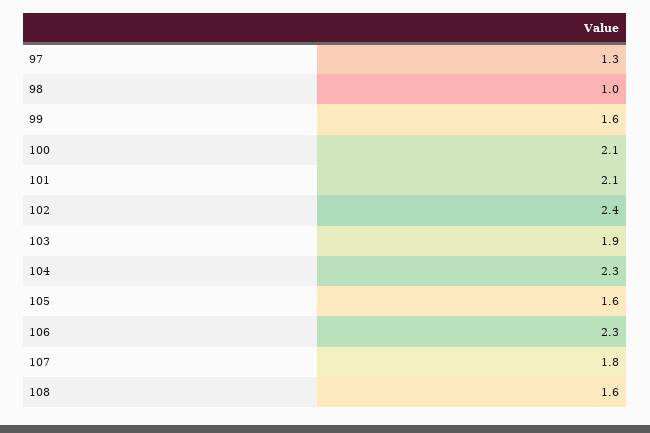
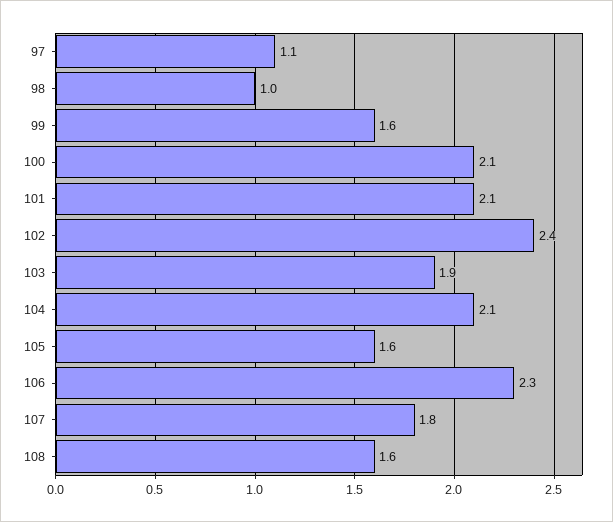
  {
-   "97": 1.3,
+   "97": 1.1,
    "98": 1,
    "99": 1.6,
    "100": 2.1,
    "101": 2.1,
    "102": 2.4,
    "103": 1.9,
-   "104": 2.3,
+   "104": 2.1,
    "105": 1.6,
    "106": 2.3,
    "107": 1.8,
    "108": 1.6
  }

